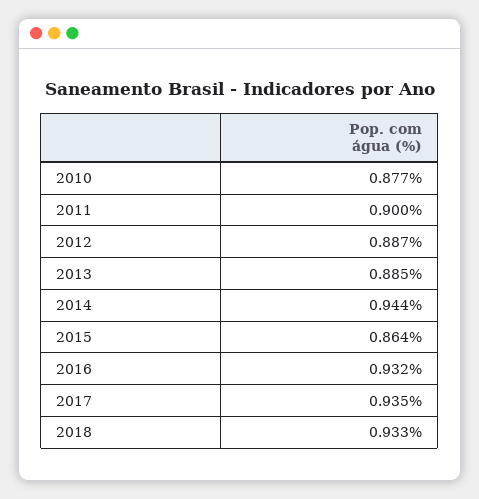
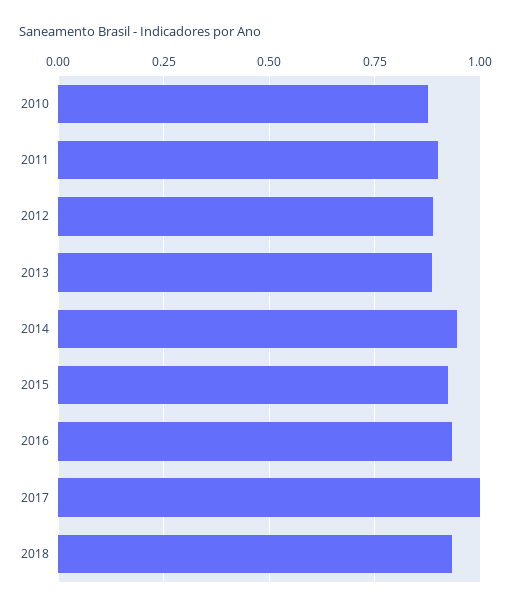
  {
    "2010": 0.877,
    "2011": 0.9,
    "2012": 0.887,
    "2013": 0.885,
    "2014": 0.944,
-   "2015": 0.864,
+   "2015": 0.925,
    "2016": 0.932,
-   "2017": 0.935,
+   "2017": 1,
    "2018": 0.933
  }

